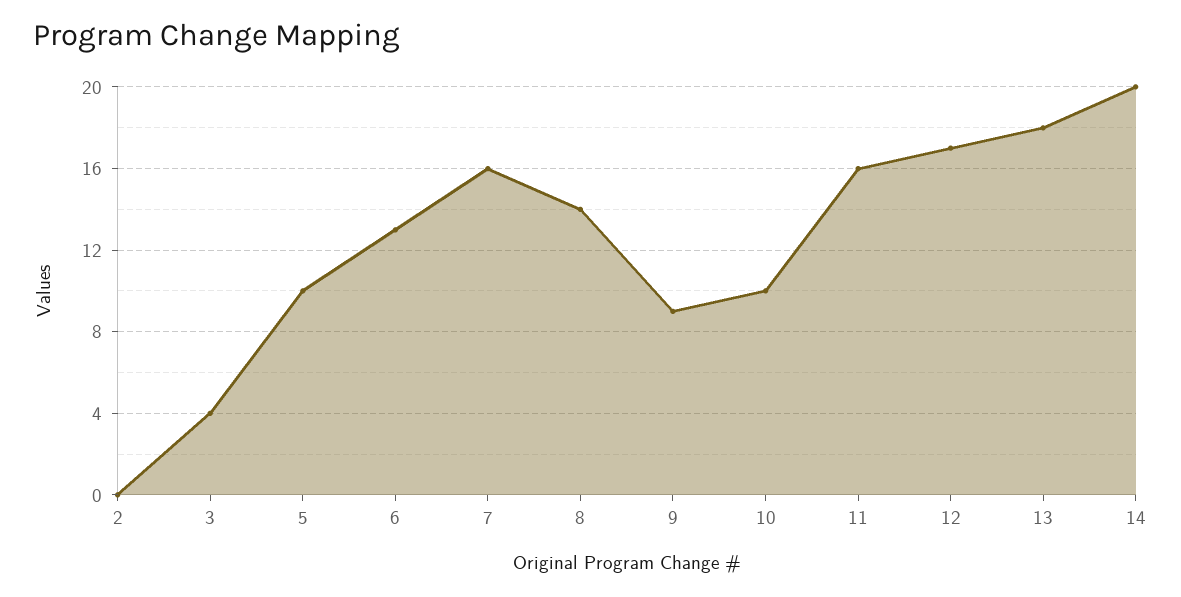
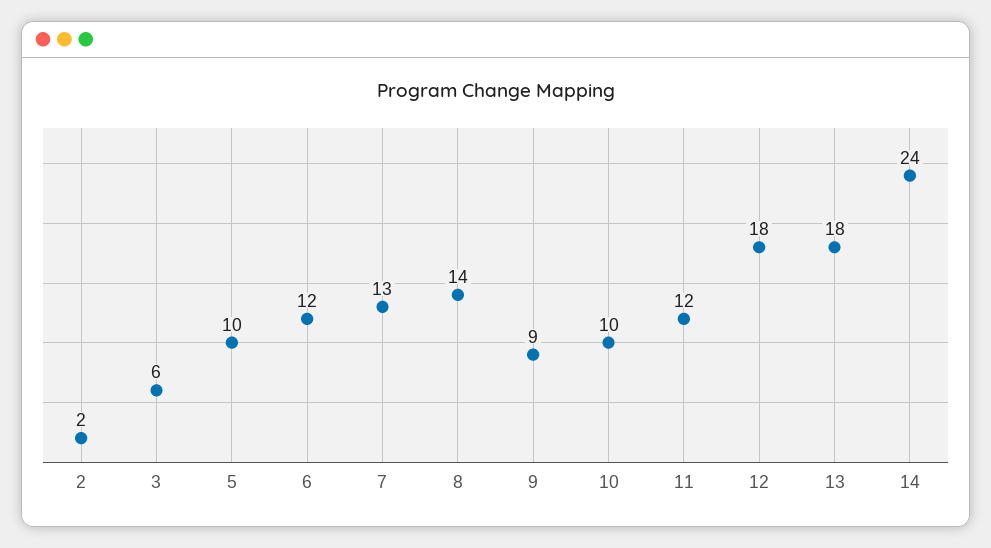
  {
-   "2": 0,
+   "2": 2,
-   "3": 4,
+   "3": 6,
    "5": 10,
-   "6": 13,
+   "6": 12,
-   "7": 16,
+   "7": 13,
    "8": 14,
    "9": 9,
    "10": 10,
-   "11": 16,
+   "11": 12,
-   "12": 17,
+   "12": 18,
    "13": 18,
-   "14": 20
+   "14": 24
  }

